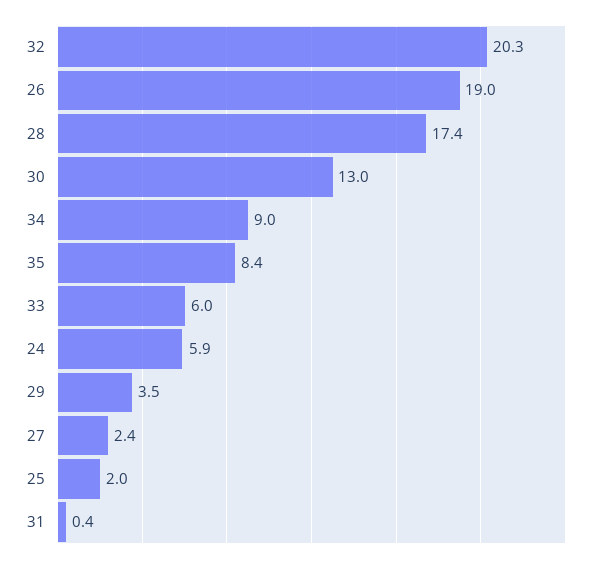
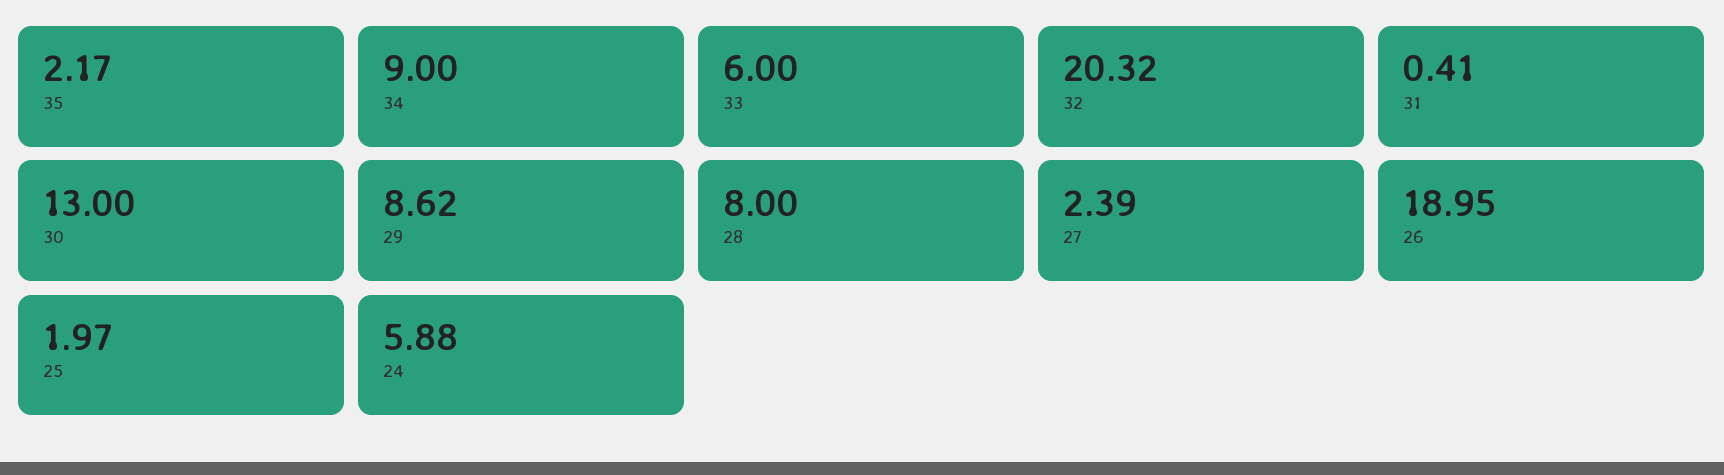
  {
    "32": 20.32,
    "26": 18.95,
-   "28": 17.4,
+   "28": 8,
    "30": 13,
    "34": 9,
-   "35": 8.4,
+   "35": 2.17,
    "33": 6,
    "24": 5.88,
-   "29": 3.5,
+   "29": 8.62,
    "27": 2.39,
    "25": 1.97,
    "31": 0.41
  }

